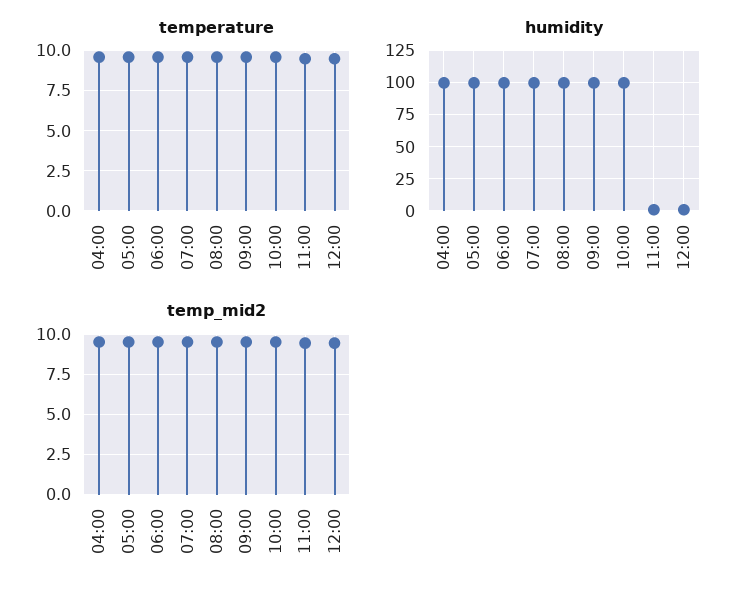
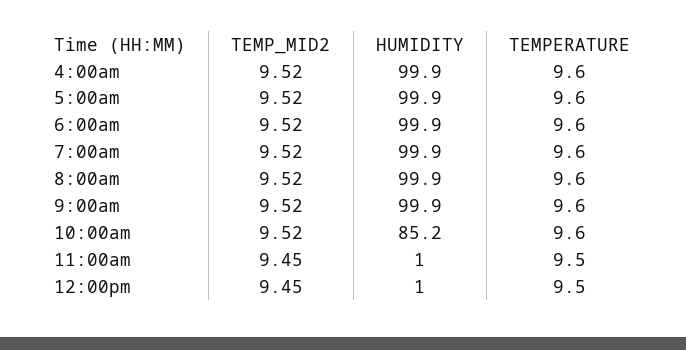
  {
    "temperature": {
      "04:00": 9.6,
      "05:00": 9.6,
      "06:00": 9.6,
      "07:00": 9.6,
      "08:00": 9.6,
      "09:00": 9.6,
      "10:00": 9.6,
      "11:00": 9.5,
      "12:00": 9.5
    },
    "humidity": {
      "04:00": 99.9,
      "05:00": 99.9,
      "06:00": 99.9,
      "07:00": 99.9,
      "08:00": 99.9,
      "09:00": 99.9,
-     "10:00": 100,
+     "10:00": 85.2,
      "11:00": 1,
      "12:00": 1
    },
    "temp_mid2": {
      "04:00": 9.52,
      "05:00": 9.52,
      "06:00": 9.52,
      "07:00": 9.52,
      "08:00": 9.52,
      "09:00": 9.52,
      "10:00": 9.52,
      "11:00": 9.45,
      "12:00": 9.45
    }
  }

